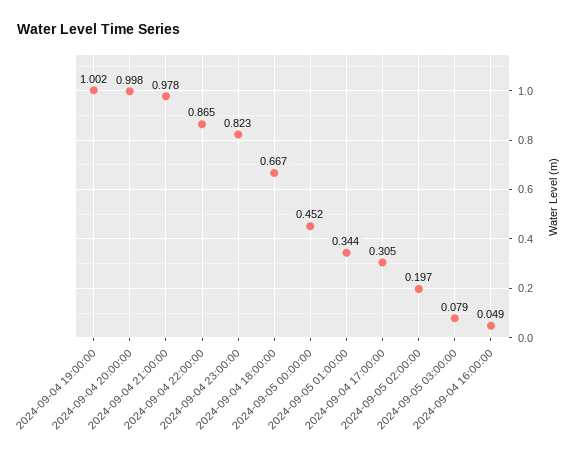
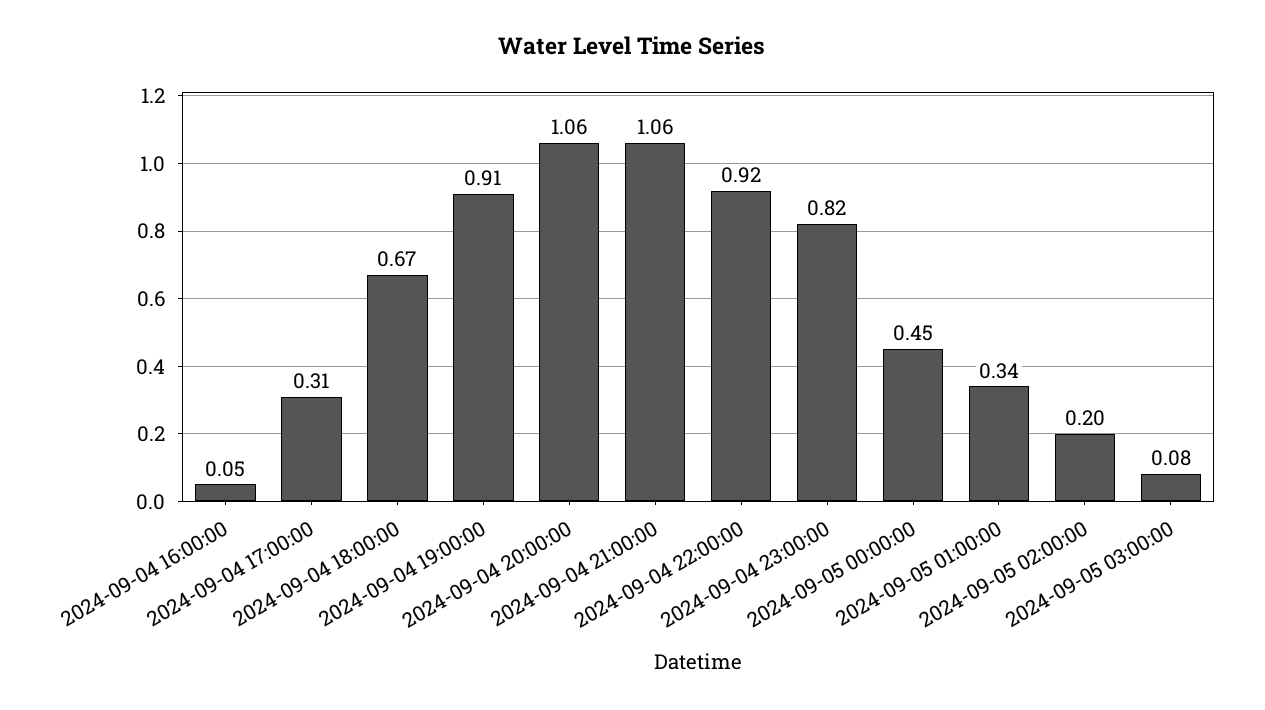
  {
-   "2024-09-04 19:00:00": 1.002,
+   "2024-09-04 19:00:00": 0.91,
-   "2024-09-04 20:00:00": 0.998,
+   "2024-09-04 20:00:00": 1.06,
-   "2024-09-04 21:00:00": 0.978,
+   "2024-09-04 21:00:00": 1.06,
-   "2024-09-04 22:00:00": 0.865,
+   "2024-09-04 22:00:00": 0.92,
    "2024-09-04 23:00:00": 0.823,
    "2024-09-04 18:00:00": 0.667,
    "2024-09-05 00:00:00": 0.452,
    "2024-09-05 01:00:00": 0.344,
    "2024-09-04 17:00:00": 0.305,
    "2024-09-05 02:00:00": 0.197,
    "2024-09-05 03:00:00": 0.079,
    "2024-09-04 16:00:00": 0.049
  }

